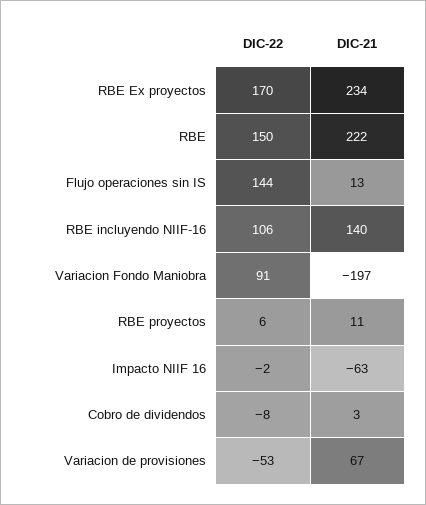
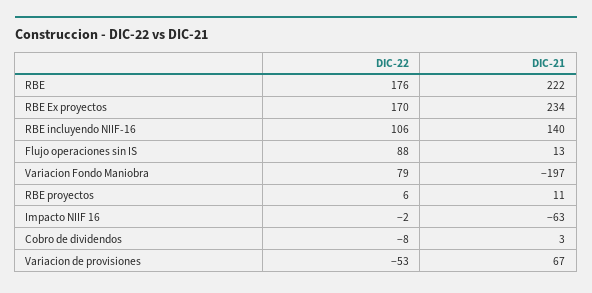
  {
    "DIC-22": {
      "RBE Ex proyectos": 170,
-     "RBE": 150,
+     "RBE": 176,
-     "Flujo operaciones sin IS": 144,
+     "Flujo operaciones sin IS": 88,
      "RBE incluyendo NIIF-16": 106,
-     "Variacion Fondo Maniobra": 91,
+     "Variacion Fondo Maniobra": 79,
      "RBE proyectos": 6,
      "Impacto NIIF 16": -2,
      "Cobro de dividendos": -8,
      "Variacion de provisiones": -53
    },
    "DIC-21": {
      "RBE Ex proyectos": 234,
      "RBE": 222,
      "Flujo operaciones sin IS": 13,
      "RBE incluyendo NIIF-16": 140,
      "Variacion Fondo Maniobra": -197,
      "RBE proyectos": 11,
      "Impacto NIIF 16": -63,
      "Cobro de dividendos": 3,
      "Variacion de provisiones": 67
    }
  }

